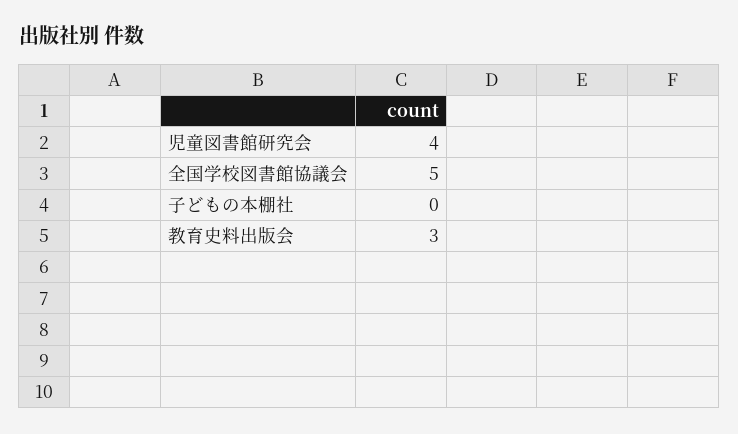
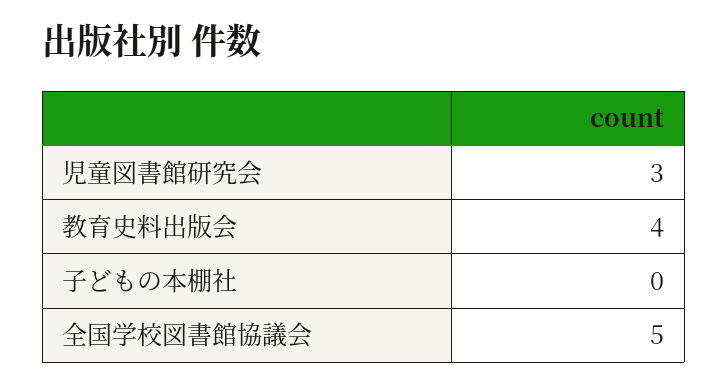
  {
-   "児童図書館研究会": 4,
+   "児童図書館研究会": 3,
    "全国学校図書館協議会": 5,
    "子どもの本棚社": 0,
-   "教育史料出版会": 3
+   "教育史料出版会": 4
  }

